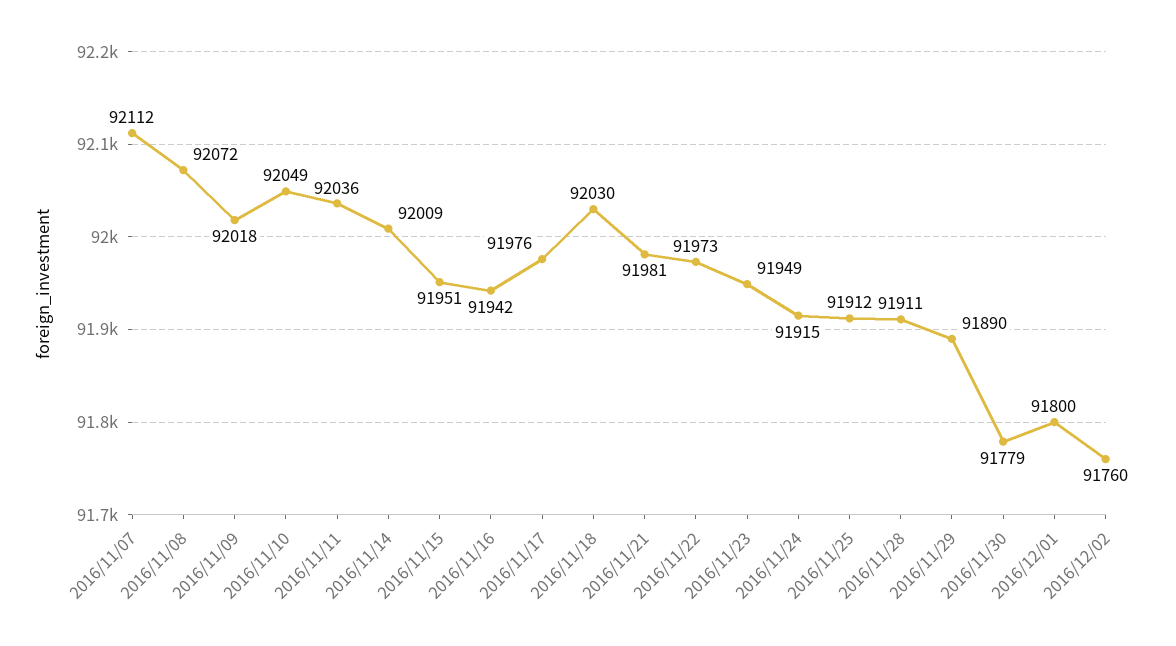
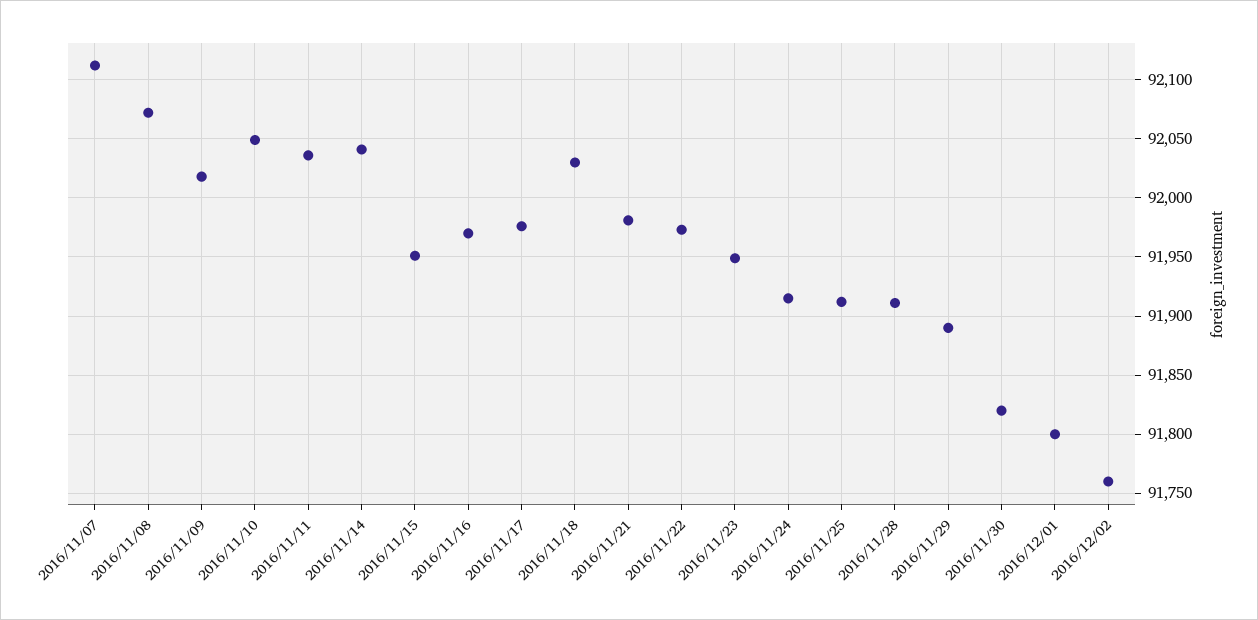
  {
    "2016/11/07": 92112,
    "2016/11/08": 92072,
    "2016/11/09": 92018,
    "2016/11/10": 92049,
    "2016/11/11": 92036,
-   "2016/11/14": 92009,
+   "2016/11/14": 92040,
    "2016/11/15": 91951,
-   "2016/11/16": 91942,
+   "2016/11/16": 91970,
    "2016/11/17": 91976,
    "2016/11/18": 92030,
    "2016/11/21": 91981,
    "2016/11/22": 91973,
    "2016/11/23": 91949,
    "2016/11/24": 91915,
    "2016/11/25": 91912,
    "2016/11/28": 91911,
    "2016/11/29": 91890,
-   "2016/11/30": 91779,
+   "2016/11/30": 91820,
    "2016/12/01": 91800,
    "2016/12/02": 91760
  }

